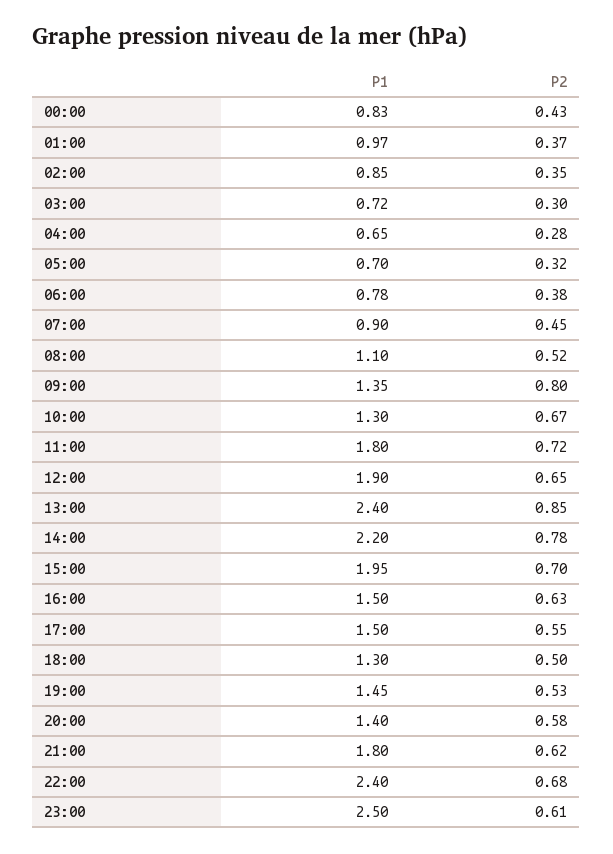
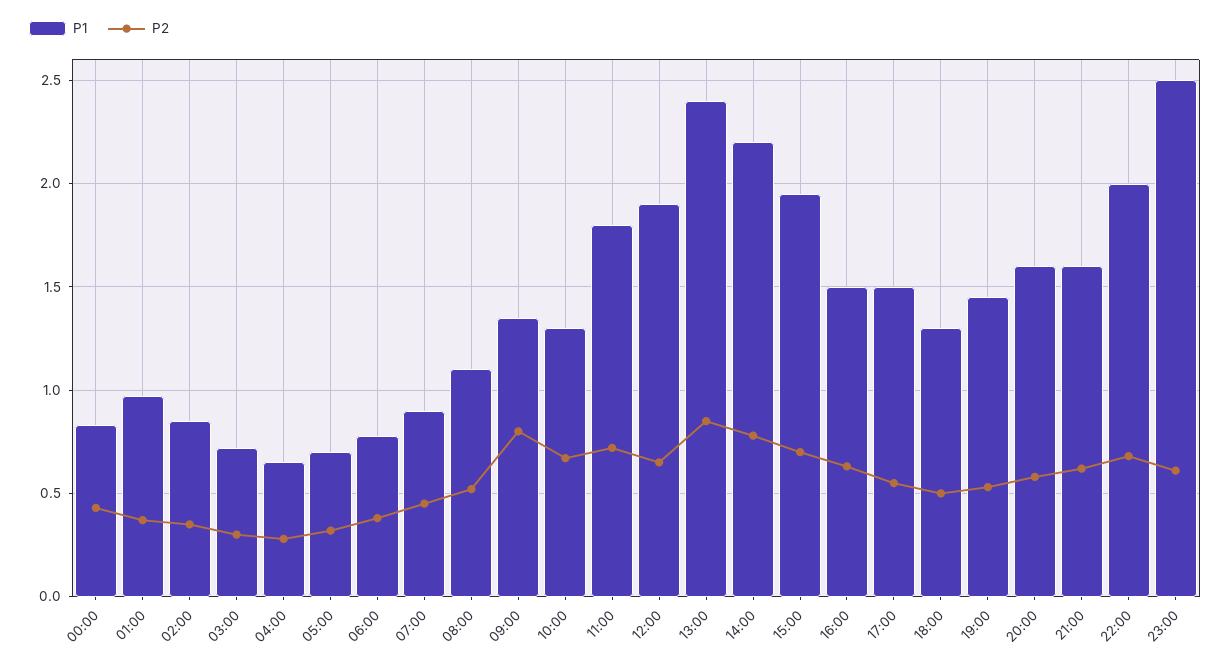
  {
    "P1": {
      "00:00": 0.83,
      "01:00": 0.97,
      "02:00": 0.85,
      "03:00": 0.72,
      "04:00": 0.65,
      "05:00": 0.7,
      "06:00": 0.78,
      "07:00": 0.9,
      "08:00": 1.1,
      "09:00": 1.35,
      "10:00": 1.3,
      "11:00": 1.8,
      "12:00": 1.9,
      "13:00": 2.4,
      "14:00": 2.2,
      "15:00": 1.95,
      "16:00": 1.5,
      "17:00": 1.5,
      "18:00": 1.3,
      "19:00": 1.45,
-     "20:00": 1.4,
+     "20:00": 1.6,
-     "21:00": 1.8,
+     "21:00": 1.6,
-     "22:00": 2.4,
+     "22:00": 2,
      "23:00": 2.5
    },
    "P2": {
      "00:00": 0.43,
      "01:00": 0.37,
      "02:00": 0.35,
      "03:00": 0.3,
      "04:00": 0.28,
      "05:00": 0.32,
      "06:00": 0.38,
      "07:00": 0.45,
      "08:00": 0.52,
      "09:00": 0.8,
      "10:00": 0.67,
      "11:00": 0.72,
      "12:00": 0.65,
      "13:00": 0.85,
      "14:00": 0.78,
      "15:00": 0.7,
      "16:00": 0.63,
      "17:00": 0.55,
      "18:00": 0.5,
      "19:00": 0.53,
      "20:00": 0.58,
      "21:00": 0.62,
      "22:00": 0.68,
      "23:00": 0.61
    }
  }

